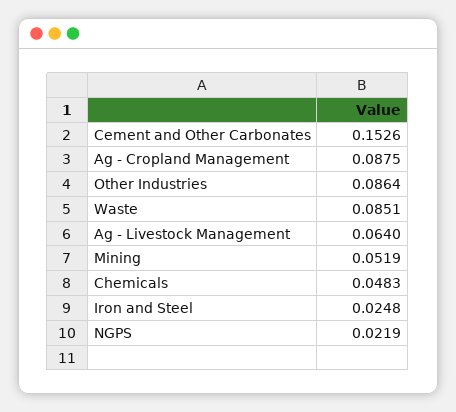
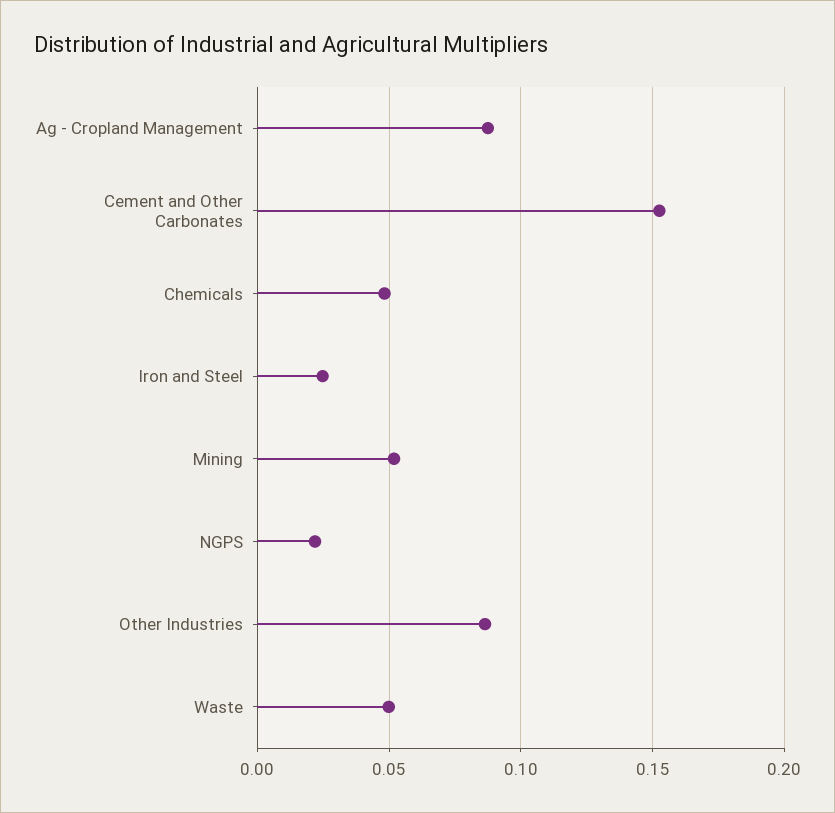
  {
    "Cement and Other Carbonates": 0.1526,
    "Ag - Cropland Management": 0.0875,
    "Other Industries": 0.0864,
-   "Waste": 0.0851,
+   "Waste": 0.05,
-   "Ag - Livestock Management": 0.064,
    "Mining": 0.0519,
    "Chemicals": 0.0483,
    "Iron and Steel": 0.0248,
    "NGPS": 0.0219
  }

